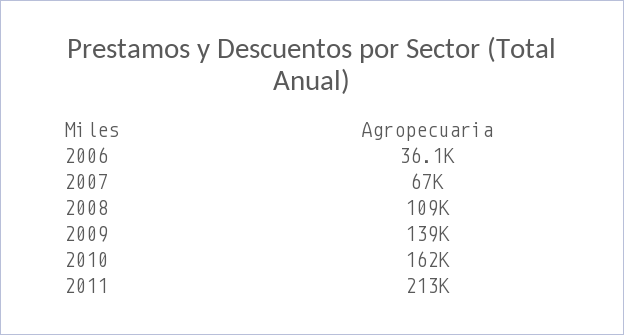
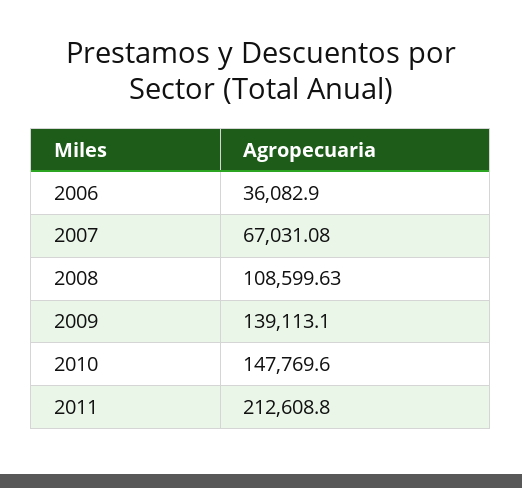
  {
    "2006": 36082.9,
    "2007": 67031.08,
    "2008": 108599.63,
    "2009": 139113.1,
-   "2010": 162000,
+   "2010": 147769.6,
    "2011": 212608.8
  }

